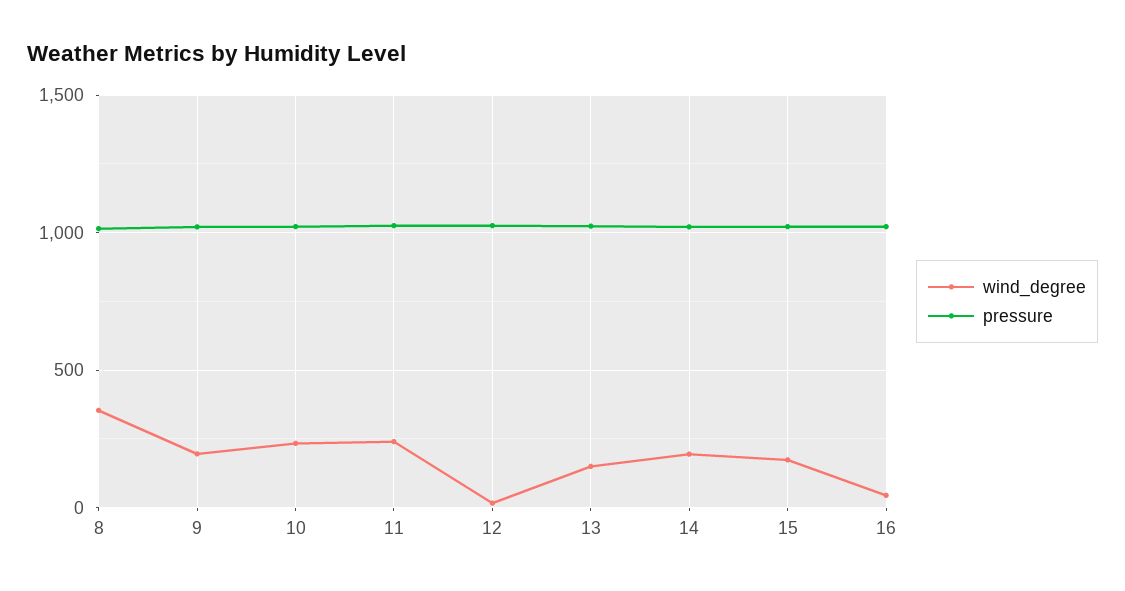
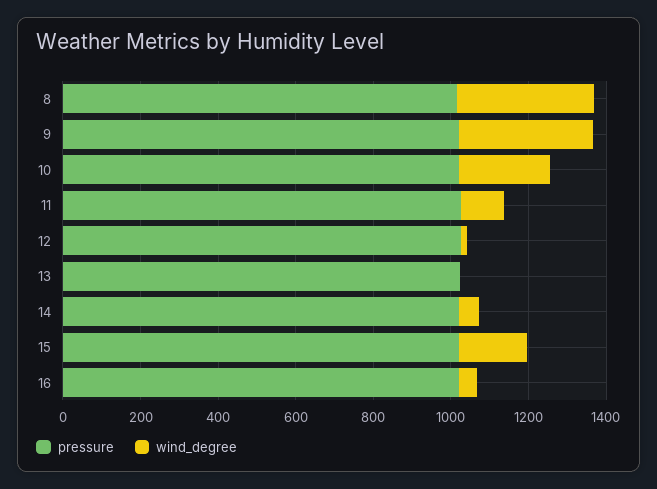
  {
    "wind_degree": {
      "8": 350,
-     "9": 200,
+     "9": 350,
      "10": 250,
-     "11": 250,
+     "11": 100,
      "12": 0,
-     "13": 150,
+     "13": 0,
-     "14": 200,
+     "14": 50,
      "15": 150,
      "16": 50
    },
    "pressure": {
      "8": 1000,
      "9": 1000,
      "10": 1000,
      "11": 1050,
      "12": 1050,
      "13": 1000,
      "14": 1000,
      "15": 1000,
      "16": 1000
    }
  }

